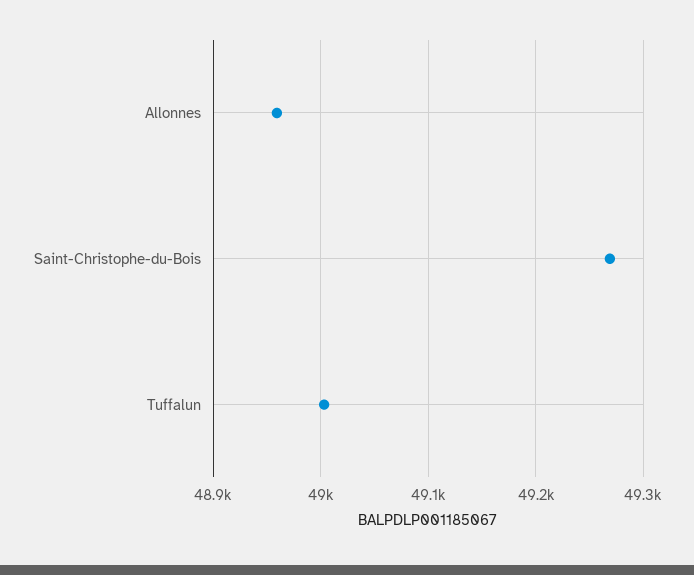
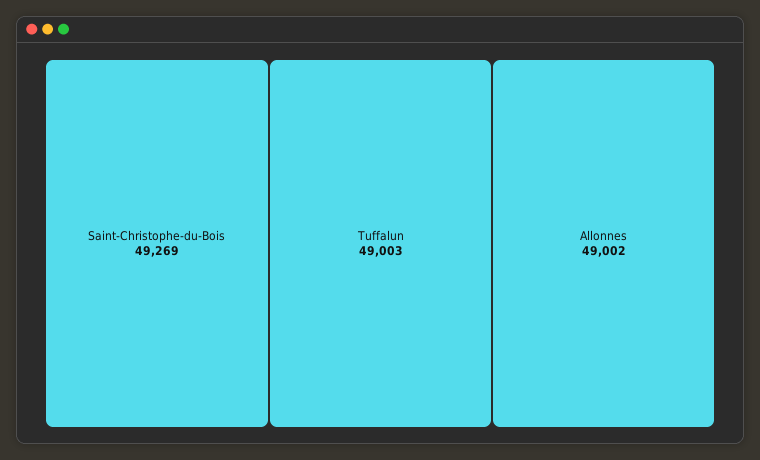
  {
-   "Allonnes": 48960,
+   "Allonnes": 49002,
    "Saint-Christophe-du-Bois": 49269,
    "Tuffalun": 49003
  }

